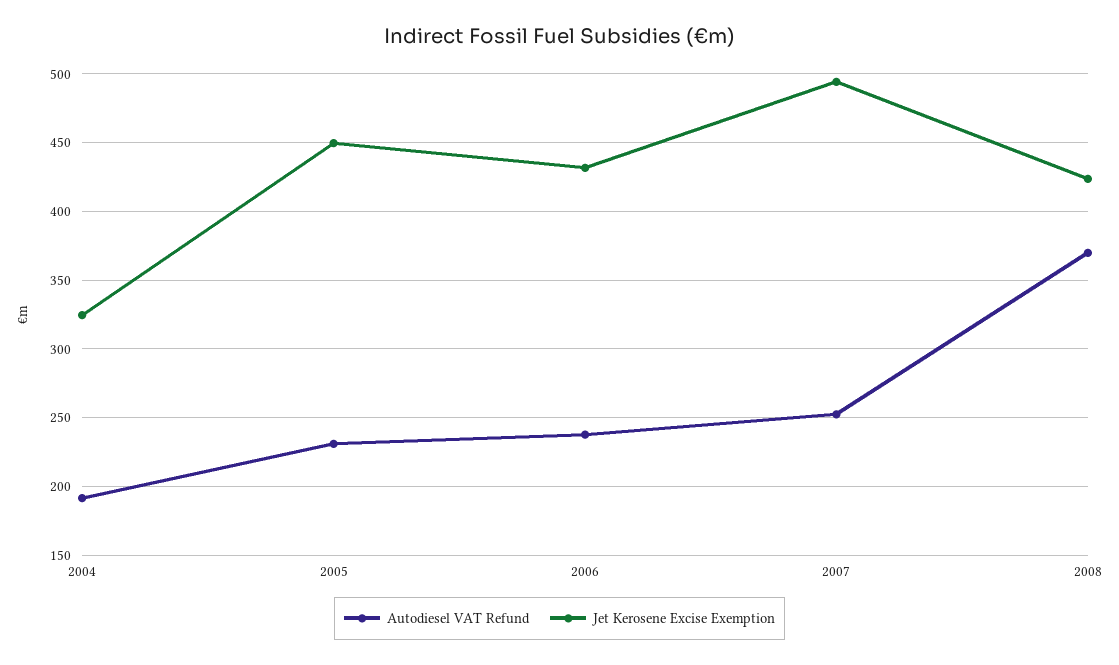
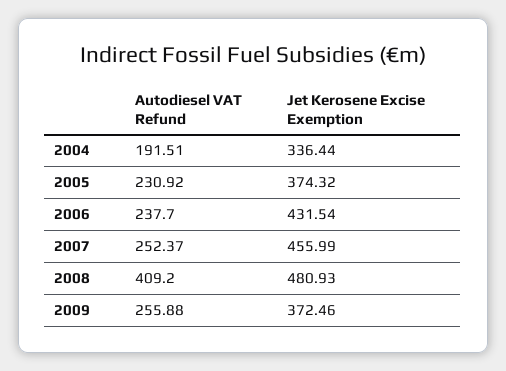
  {
    "Autodiesel VAT Refund": {
      "2004": 191.51,
      "2005": 230.92,
      "2006": 237.7,
      "2007": 252.37,
-     "2008": 370
+     "2008": 409.2,
+     "2009": 255.88
    },
    "Jet Kerosene Excise Exemption": {
-     "2004": 325,
+     "2004": 336.44,
-     "2005": 450,
+     "2005": 374.32,
      "2006": 431.54,
-     "2007": 495,
+     "2007": 455.99,
-     "2008": 425
+     "2008": 480.93,
+     "2009": 372.46
    }
  }

